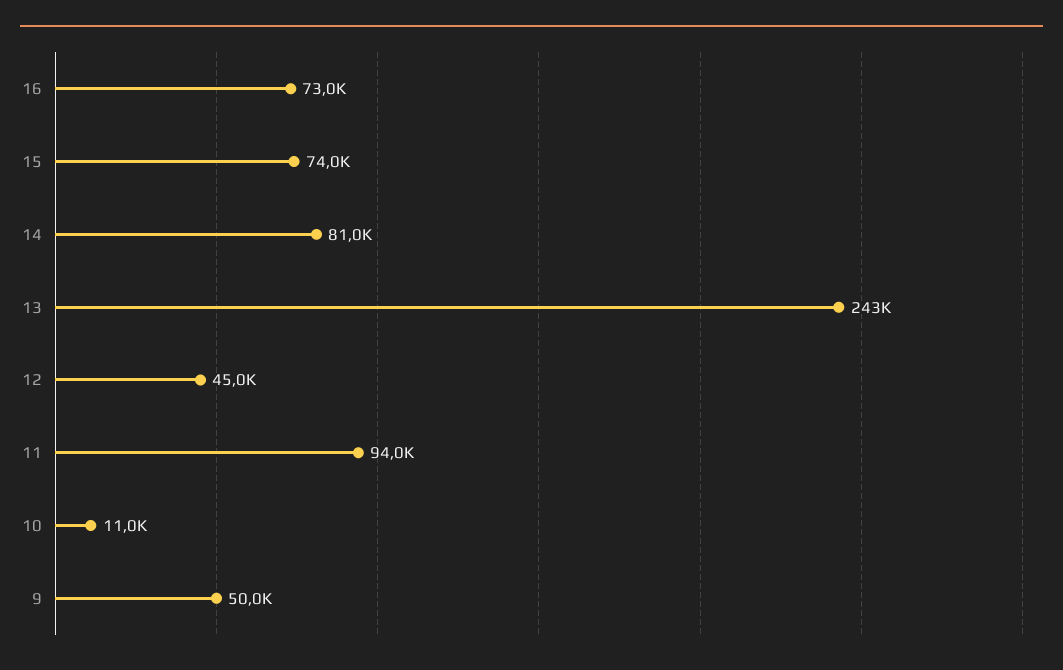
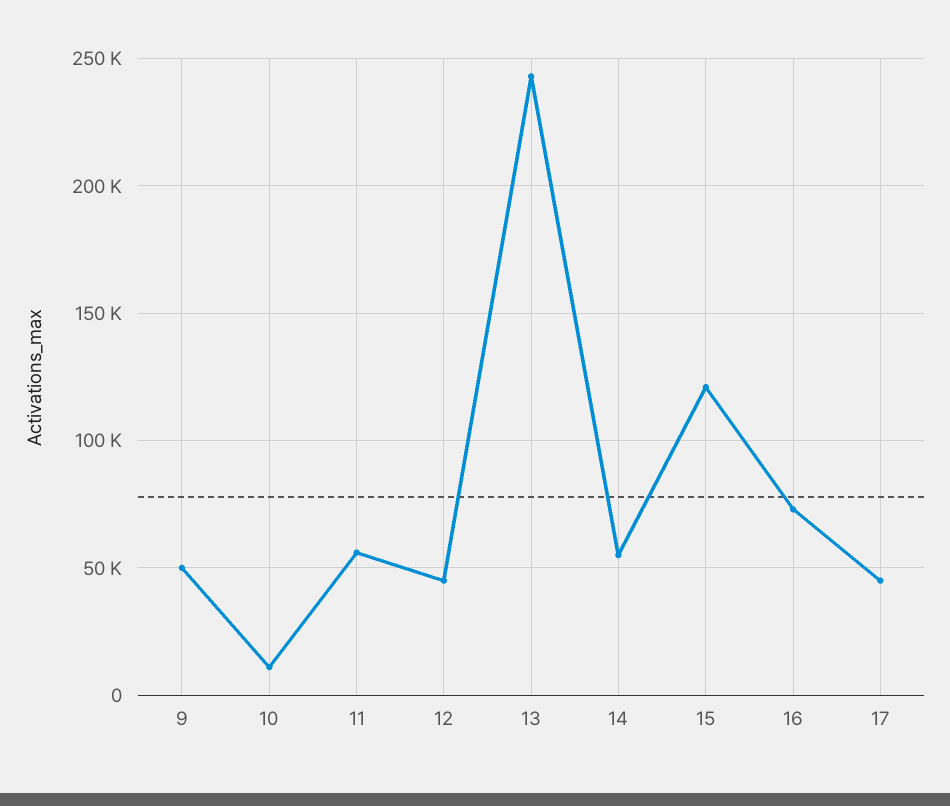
  {
    "16": 73000,
-   "15": 74000,
+   "15": 120000,
-   "14": 81000,
+   "14": 55000,
    "13": 243000,
    "12": 45000,
-   "11": 94000,
+   "11": 55000,
    "10": 11000,
-   "9": 50000
+   "9": 50000,
+   "17": 45000
  }

